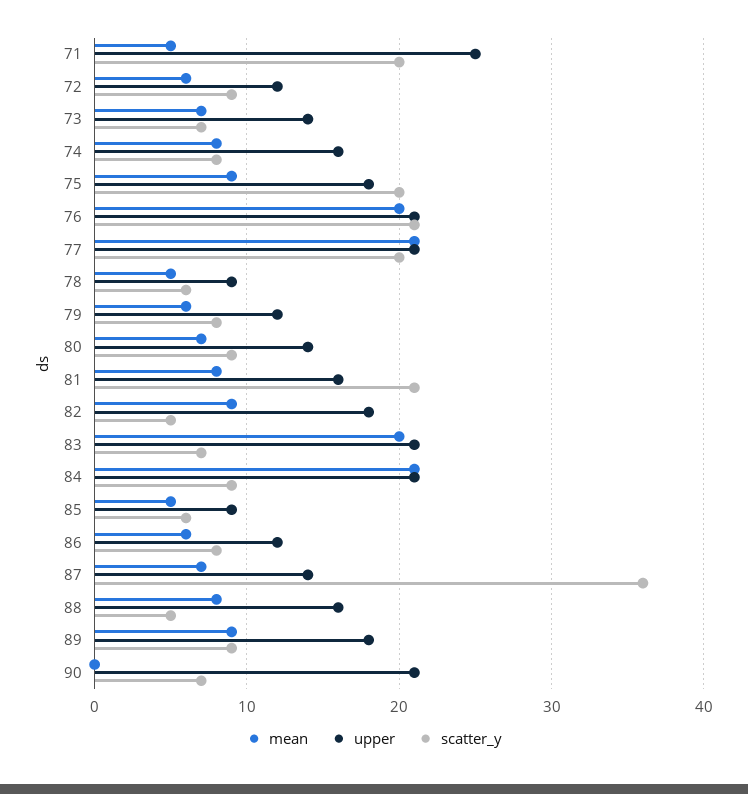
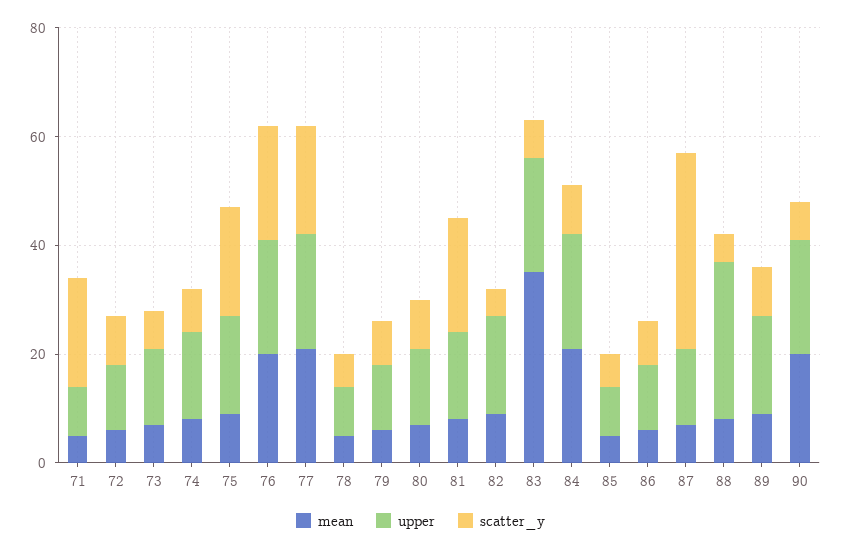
  {
    "mean": {
      "71": 5,
      "72": 6,
      "73": 7,
      "74": 8,
      "75": 9,
      "76": 20,
      "77": 21,
      "78": 5,
      "79": 6,
      "80": 7,
      "81": 8,
      "82": 9,
-     "83": 20,
+     "83": 35,
      "84": 21,
      "85": 5,
      "86": 6,
      "87": 7,
      "88": 8,
      "89": 9,
-     "90": 0
+     "90": 20
    },
    "upper": {
-     "71": 25,
+     "71": 10,
      "72": 12,
      "73": 14,
      "74": 16,
      "75": 18,
      "76": 21,
      "77": 21,
      "78": 9,
      "79": 12,
      "80": 14,
      "81": 16,
      "82": 18,
      "83": 21,
      "84": 21,
      "85": 9,
      "86": 12,
      "87": 14,
-     "88": 16,
+     "88": 30,
      "89": 18,
      "90": 21
    },
    "scatter_y": {
      "71": 20,
      "72": 9,
      "73": 7,
      "74": 8,
      "75": 20,
      "76": 21,
      "77": 20,
      "78": 6,
      "79": 8,
      "80": 9,
      "81": 21,
      "82": 5,
      "83": 7,
      "84": 9,
      "85": 6,
      "86": 8,
      "87": 36,
      "88": 5,
      "89": 9,
      "90": 7
    }
  }

